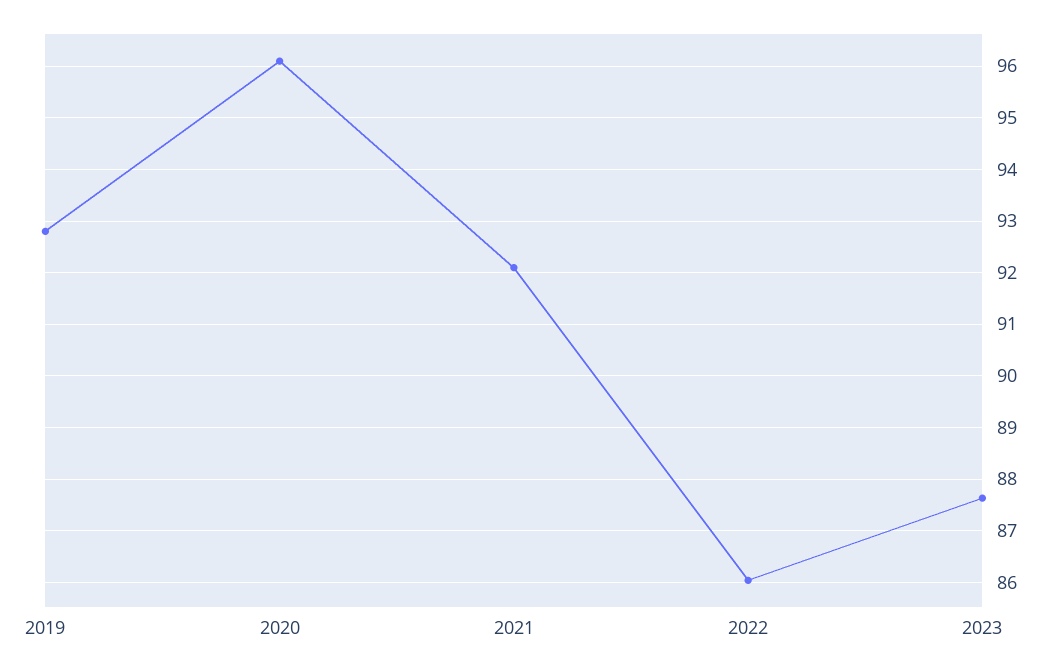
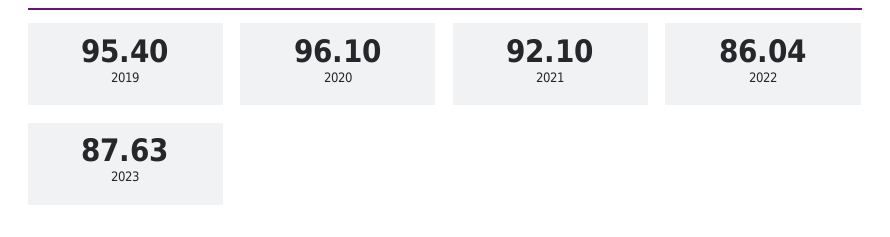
  {
-   "2019": 92.8,
+   "2019": 95.4,
    "2020": 96.1,
    "2021": 92.1,
    "2022": 86.04,
    "2023": 87.63
  }

